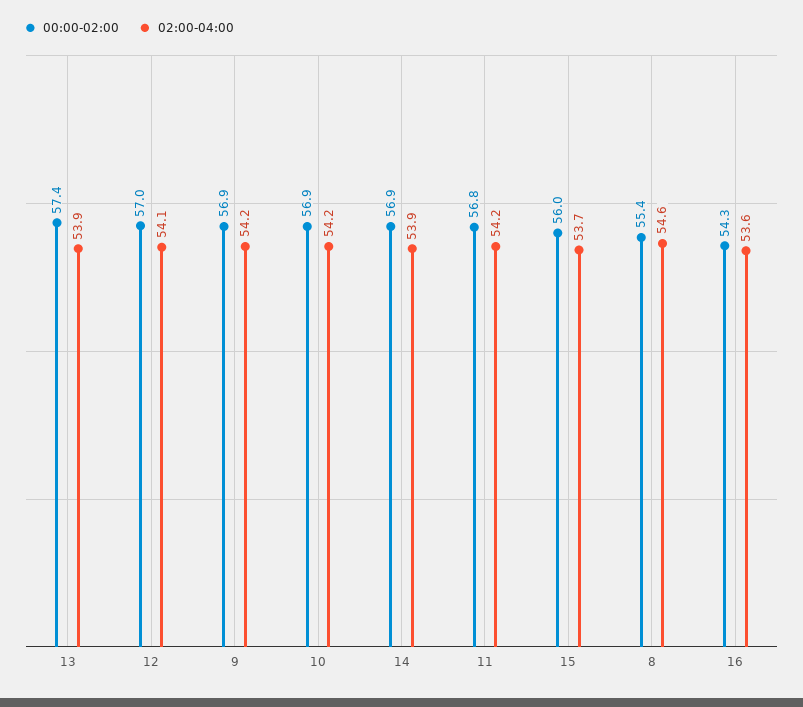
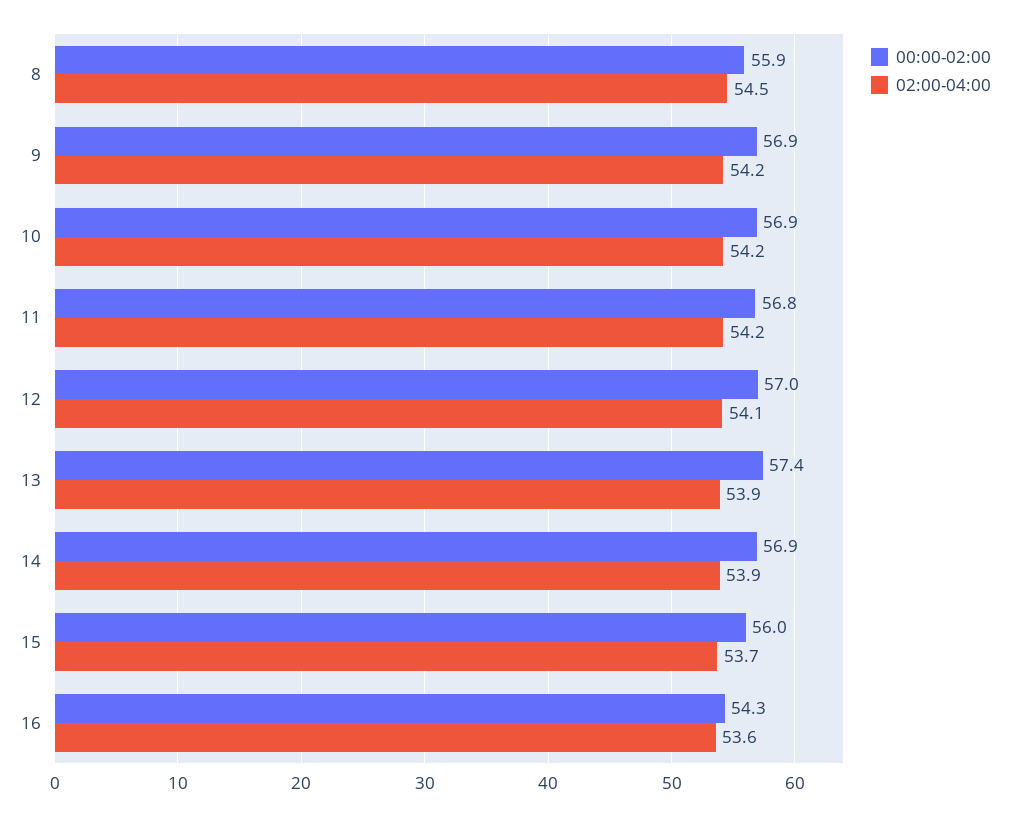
  {
    "00:00-02:00": {
      "13": 57.4,
      "12": 57,
      "9": 56.9,
      "10": 56.9,
      "14": 56.9,
      "11": 56.8,
      "15": 56,
-     "8": 55.4,
+     "8": 55.9,
      "16": 54.3
    },
    "02:00-04:00": {
      "13": 53.9,
      "12": 54.1,
      "9": 54.2,
      "10": 54.2,
      "14": 53.9,
      "11": 54.2,
      "15": 53.7,
-     "8": 54.6,
+     "8": 54.5,
      "16": 53.6
    }
  }

